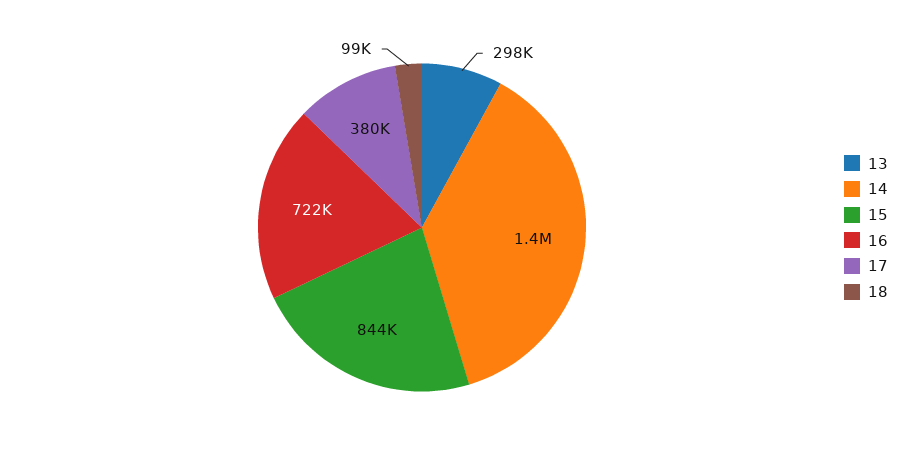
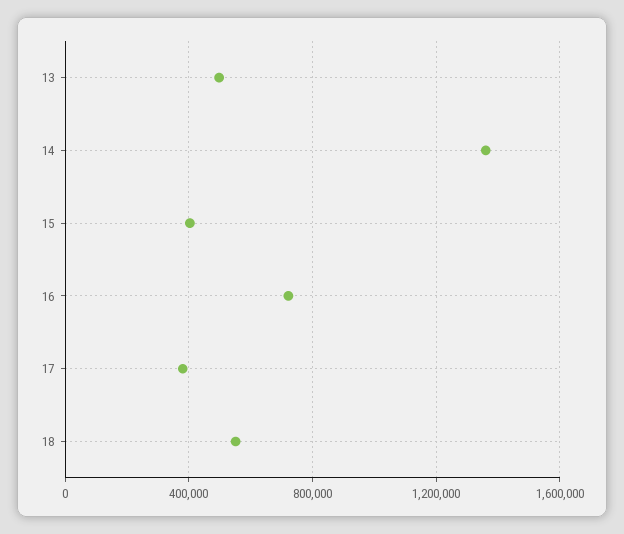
  {
-   "13": 298000,
+   "13": 500000,
    "14": 1400000,
-   "15": 844000,
+   "15": 400000,
    "16": 722000,
    "17": 380000,
-   "18": 99000
+   "18": 550000
  }

